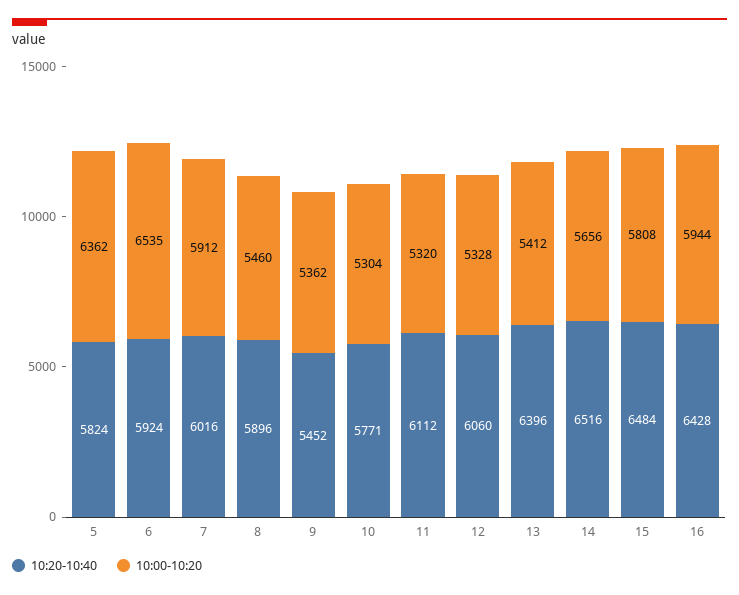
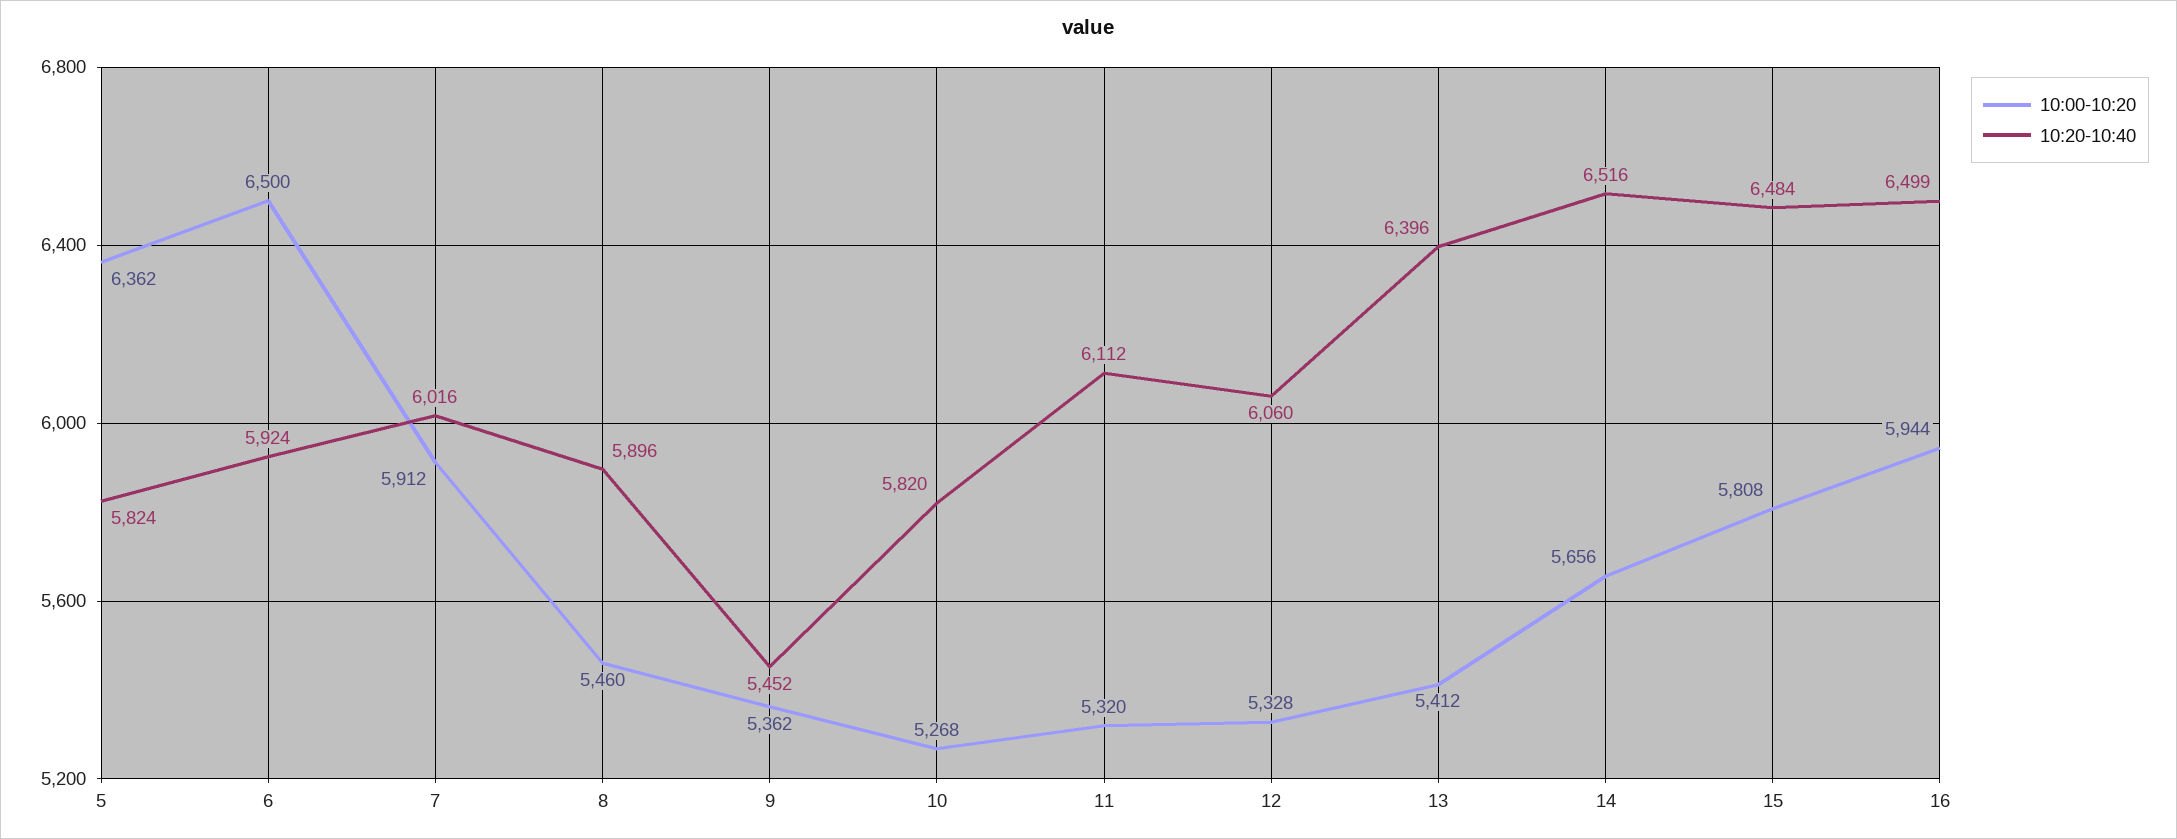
  {
    "10:20-10:40": {
      "5": 5824,
      "6": 5924,
      "7": 6016,
      "8": 5896,
      "9": 5452,
-     "10": 5771,
+     "10": 5820,
      "11": 6112,
      "12": 6060,
      "13": 6396,
      "14": 6516,
      "15": 6484,
-     "16": 6428
+     "16": 6499
    },
    "10:00-10:20": {
      "5": 6362,
-     "6": 6535,
+     "6": 6500,
      "7": 5912,
      "8": 5460,
      "9": 5362,
-     "10": 5304,
+     "10": 5268,
      "11": 5320,
      "12": 5328,
      "13": 5412,
      "14": 5656,
      "15": 5808,
      "16": 5944
    }
  }

